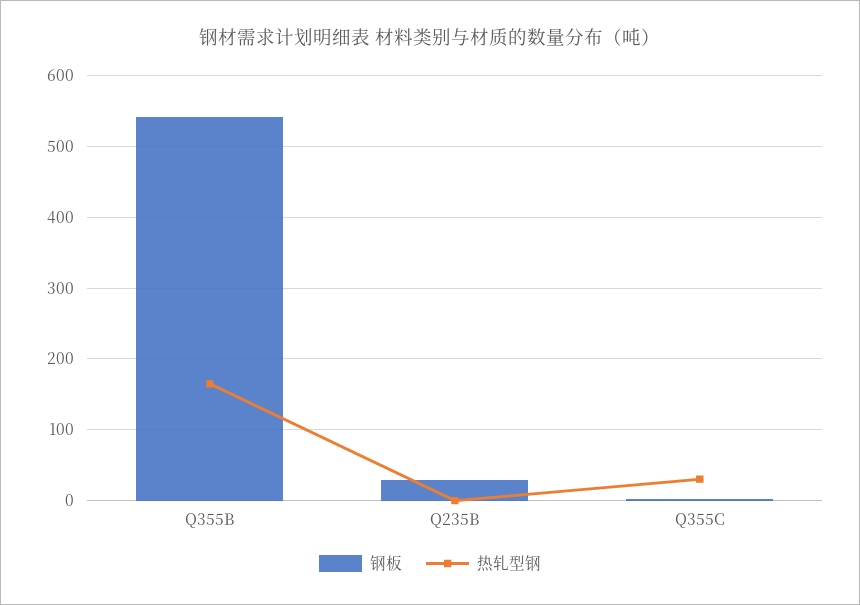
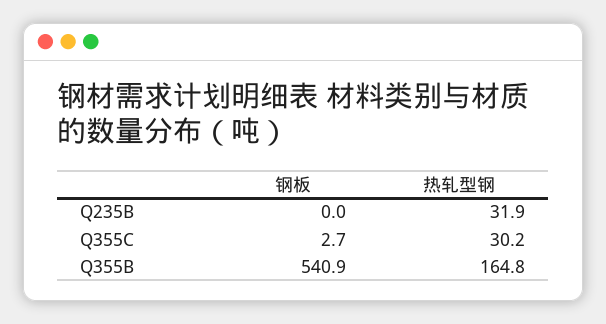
  {
    "钢板": {
      "Q355B": 540.9,
-     "Q235B": 30,
+     "Q235B": 0,
      "Q355C": 2.7
    },
    "热轧型钢": {
      "Q355B": 164.8,
-     "Q235B": 0,
+     "Q235B": 31.9,
      "Q355C": 30.2
    }
  }

